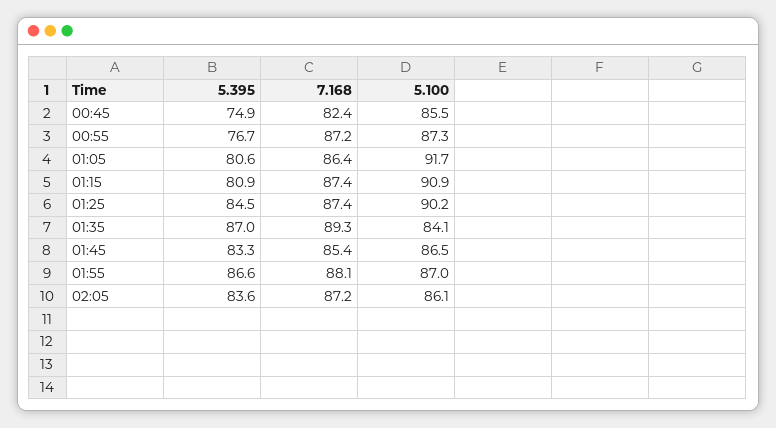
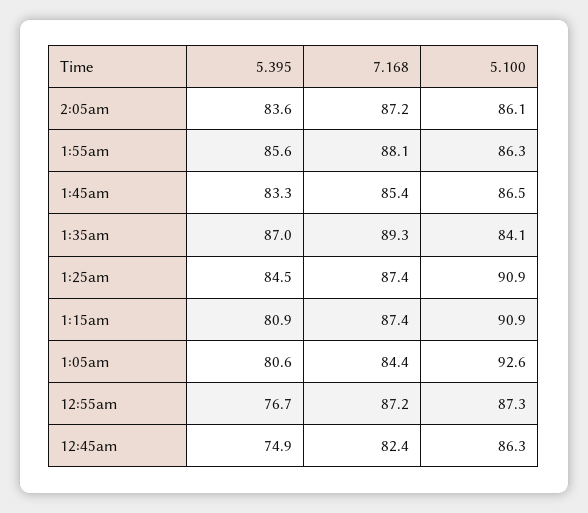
  {
    "5.395": {
      "00:45": 74.9,
      "00:55": 76.7,
      "01:05": 80.6,
      "01:15": 80.9,
      "01:25": 84.5,
      "01:35": 87,
      "01:45": 83.3,
-     "01:55": 86.6,
+     "01:55": 85.6,
      "02:05": 83.6
    },
    "7.168": {
      "00:45": 82.4,
      "00:55": 87.2,
-     "01:05": 86.4,
+     "01:05": 84.4,
      "01:15": 87.4,
      "01:25": 87.4,
      "01:35": 89.3,
      "01:45": 85.4,
      "01:55": 88.1,
      "02:05": 87.2
    },
    "5.100": {
-     "00:45": 85.5,
+     "00:45": 86.3,
      "00:55": 87.3,
-     "01:05": 91.7,
+     "01:05": 92.6,
      "01:15": 90.9,
-     "01:25": 90.2,
+     "01:25": 90.9,
      "01:35": 84.1,
      "01:45": 86.5,
-     "01:55": 87,
+     "01:55": 86.3,
      "02:05": 86.1
    }
  }

